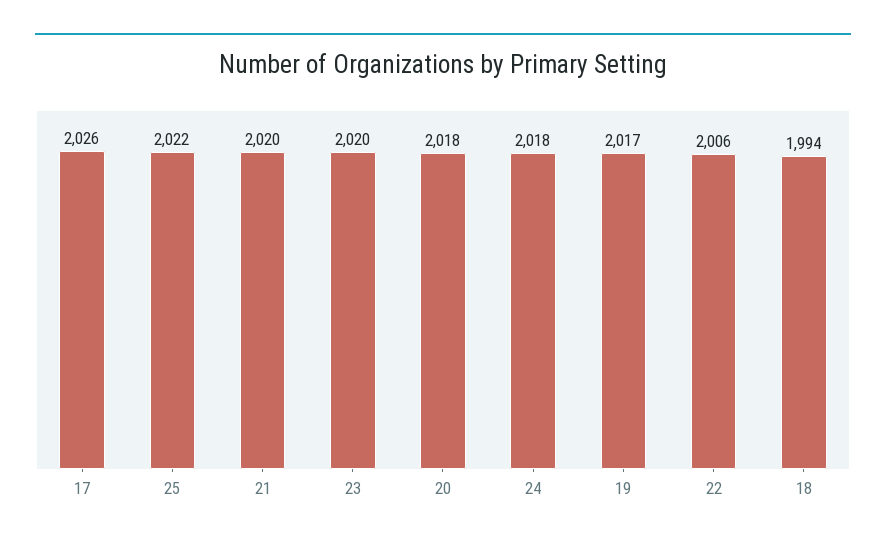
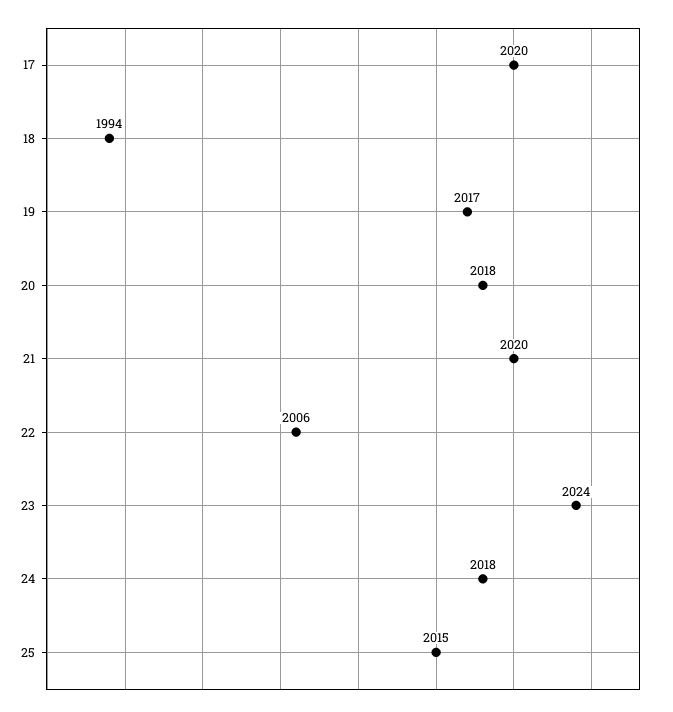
  {
-   "17": 2026,
+   "17": 2020,
-   "25": 2022,
+   "25": 2015,
    "21": 2020,
-   "23": 2020,
+   "23": 2024,
    "20": 2018,
    "24": 2018,
    "19": 2017,
    "22": 2006,
    "18": 1994
  }

